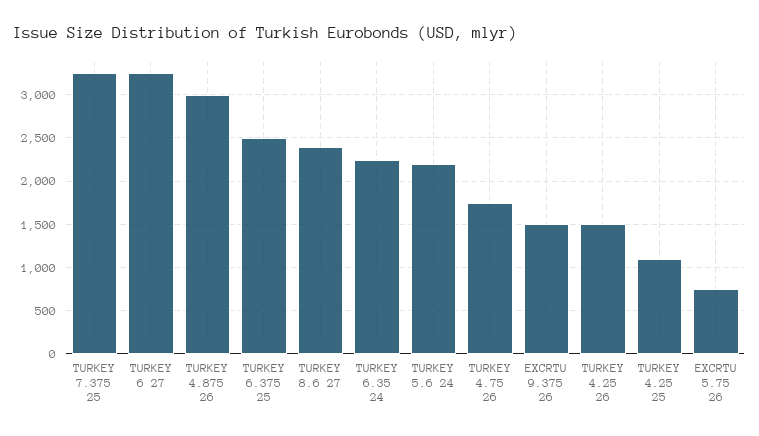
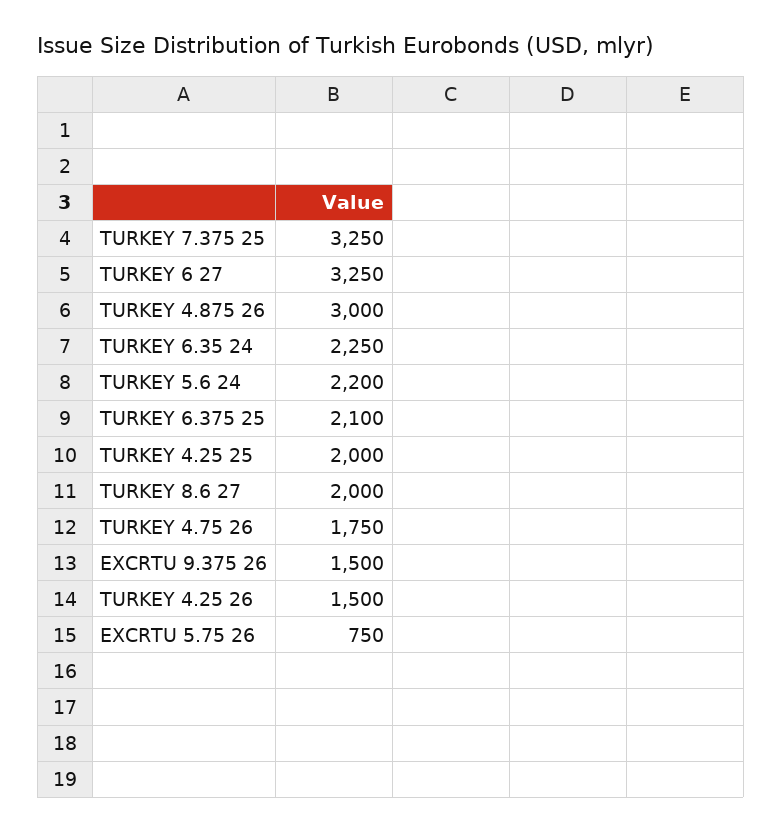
  {
    "TURKEY 7.375 25": 3250,
    "TURKEY 6 27": 3250,
    "TURKEY 4.875 26": 3000,
-   "TURKEY 6.375 25": 2500,
+   "TURKEY 6.375 25": 2100,
-   "TURKEY 8.6 27": 2400,
+   "TURKEY 8.6 27": 2000,
    "TURKEY 6.35 24": 2250,
    "TURKEY 5.6 24": 2200,
    "TURKEY 4.75 26": 1750,
    "EXCRTU 9.375 26": 1500,
    "TURKEY 4.25 26": 1500,
-   "TURKEY 4.25 25": 1100,
+   "TURKEY 4.25 25": 2000,
    "EXCRTU 5.75 26": 750
  }

